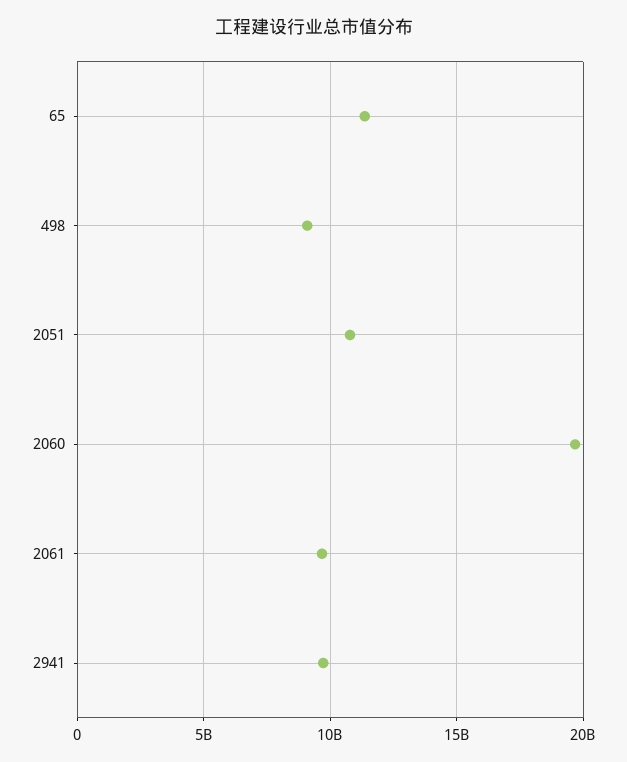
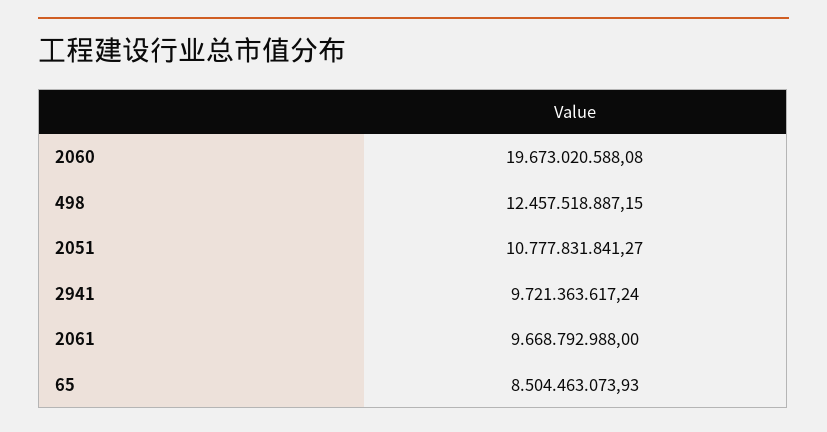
  {
-   "65": 11500000000,
+   "65": 8504463073.93,
-   "498": 9000000000,
+   "498": 12457518887.15,
    "2051": 10777831841.27,
    "2060": 19673020588.08,
    "2061": 9668792988,
    "2941": 9721363617.24
  }

